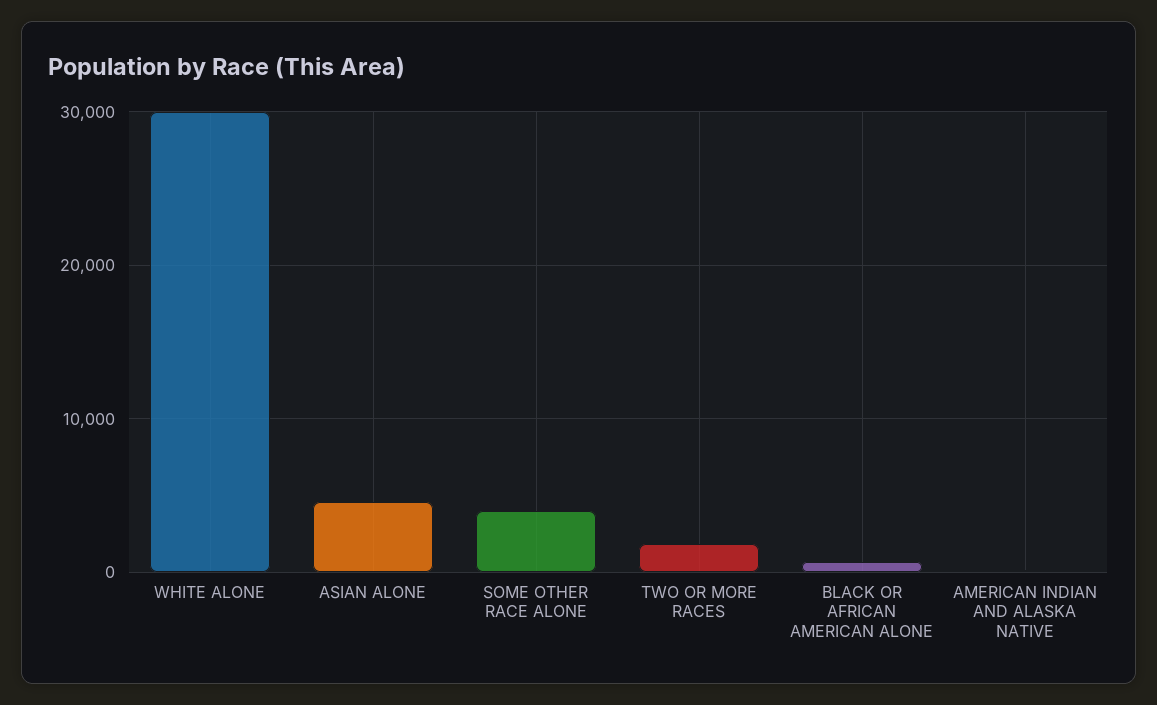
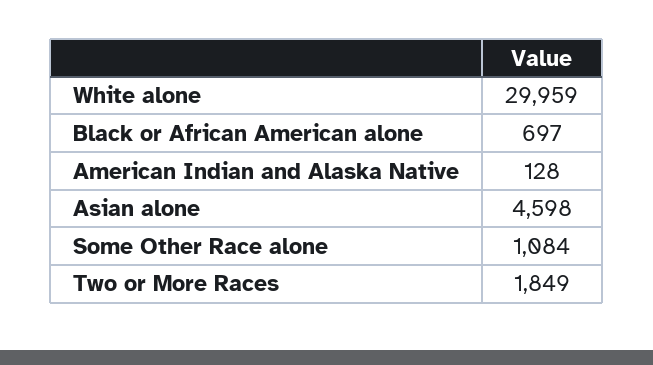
  {
    "WHITE ALONE": 29959,
    "ASIAN ALONE": 4598,
-   "SOME OTHER RACE ALONE": 4000,
+   "SOME OTHER RACE ALONE": 1084,
    "TWO OR MORE RACES": 1849,
    "BLACK OR AFRICAN AMERICAN ALONE": 697,
    "AMERICAN INDIAN AND ALASKA NATIVE": 128
  }

